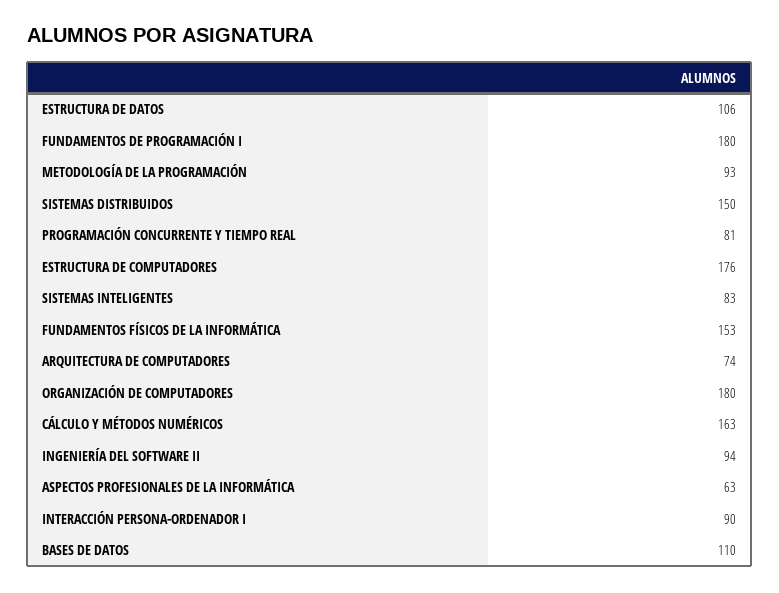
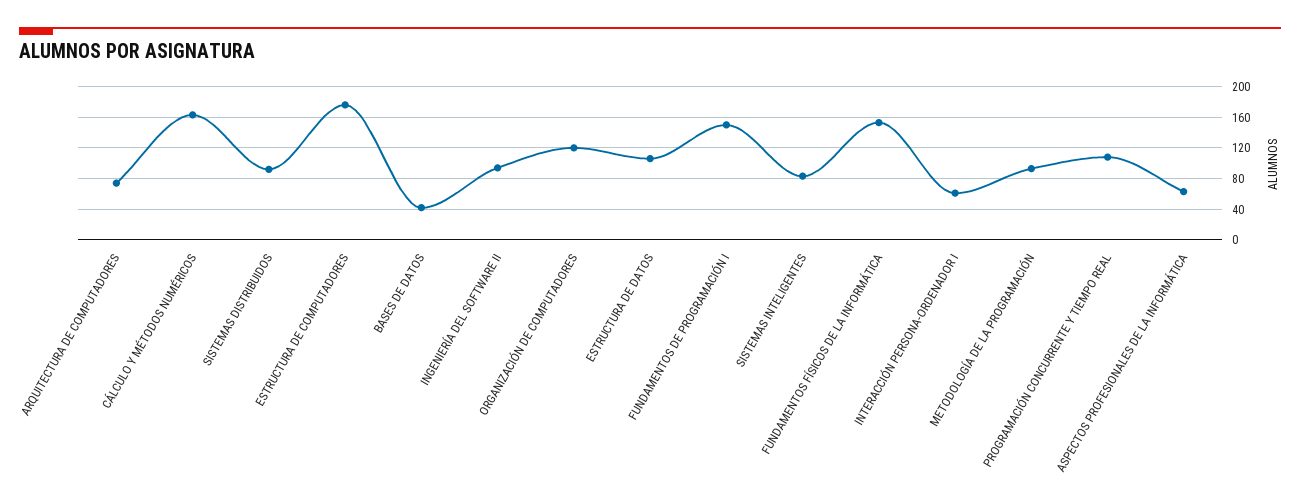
  {
    "ESTRUCTURA DE DATOS": 106,
-   "FUNDAMENTOS DE PROGRAMACIÓN I": 180,
+   "FUNDAMENTOS DE PROGRAMACIÓN I": 150,
    "METODOLOGÍA DE LA PROGRAMACIÓN": 93,
-   "SISTEMAS DISTRIBUIDOS": 150,
+   "SISTEMAS DISTRIBUIDOS": 90,
-   "PROGRAMACIÓN CONCURRENTE Y TIEMPO REAL": 81,
+   "PROGRAMACIÓN CONCURRENTE Y TIEMPO REAL": 110,
    "ESTRUCTURA DE COMPUTADORES": 176,
    "SISTEMAS INTELIGENTES": 83,
    "FUNDAMENTOS FÍSICOS DE LA INFORMÁTICA": 153,
    "ARQUITECTURA DE COMPUTADORES": 74,
-   "ORGANIZACIÓN DE COMPUTADORES": 180,
+   "ORGANIZACIÓN DE COMPUTADORES": 120,
    "CÁLCULO Y MÉTODOS NUMÉRICOS": 163,
    "INGENIERÍA DEL SOFTWARE II": 94,
    "ASPECTOS PROFESIONALES DE LA INFORMÁTICA": 63,
-   "INTERACCIÓN PERSONA-ORDENADOR I": 90,
+   "INTERACCIÓN PERSONA-ORDENADOR I": 60,
-   "BASES DE DATOS": 110
+   "BASES DE DATOS": 40
  }

